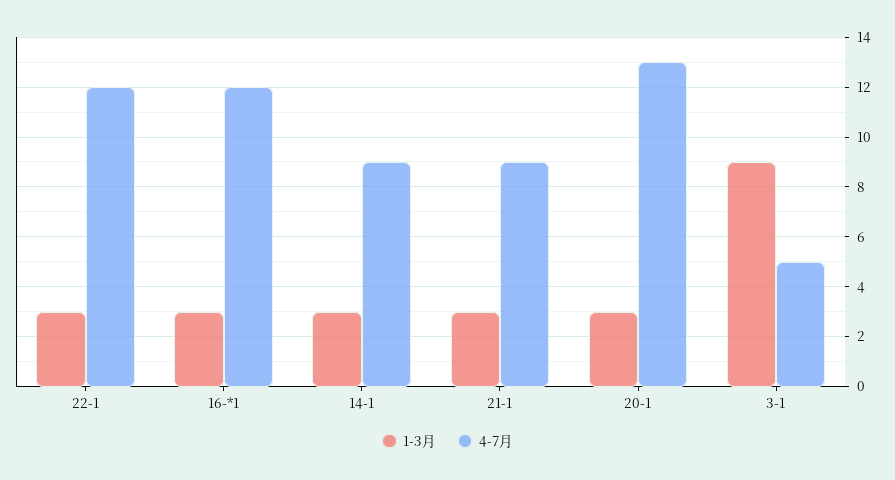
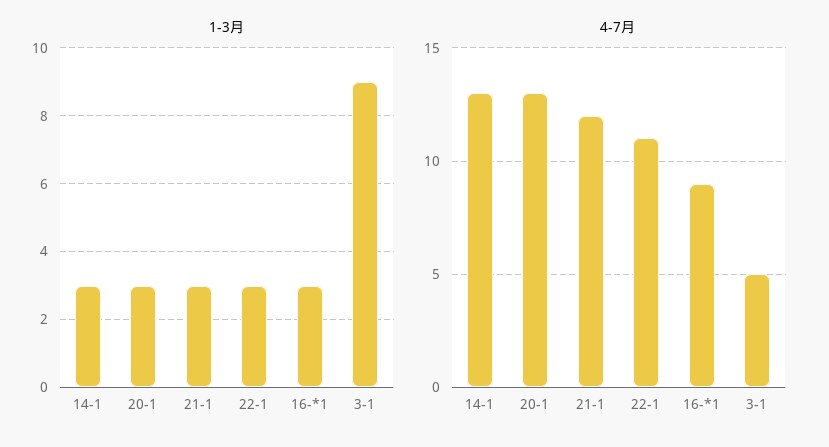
  {
    "1-3月": {
      "22-1": 3,
      "16-*1": 3,
      "14-1": 3,
      "21-1": 3,
      "20-1": 3,
      "3-1": 9
    },
    "4-7月": {
-     "22-1": 12,
+     "22-1": 11,
-     "16-*1": 12,
+     "16-*1": 9,
-     "14-1": 9,
+     "14-1": 13,
-     "21-1": 9,
+     "21-1": 12,
      "20-1": 13,
      "3-1": 5
    }
  }

